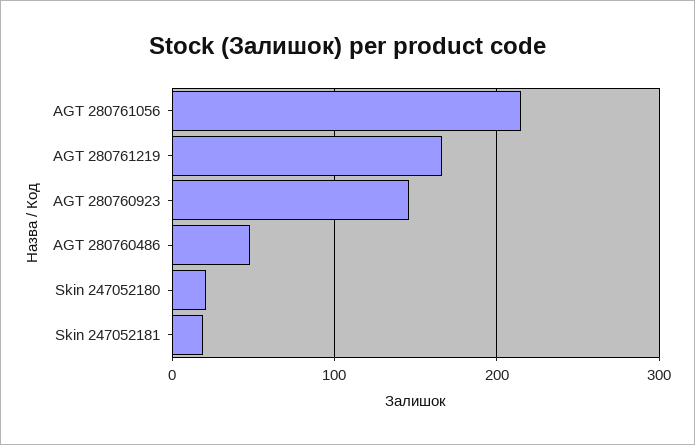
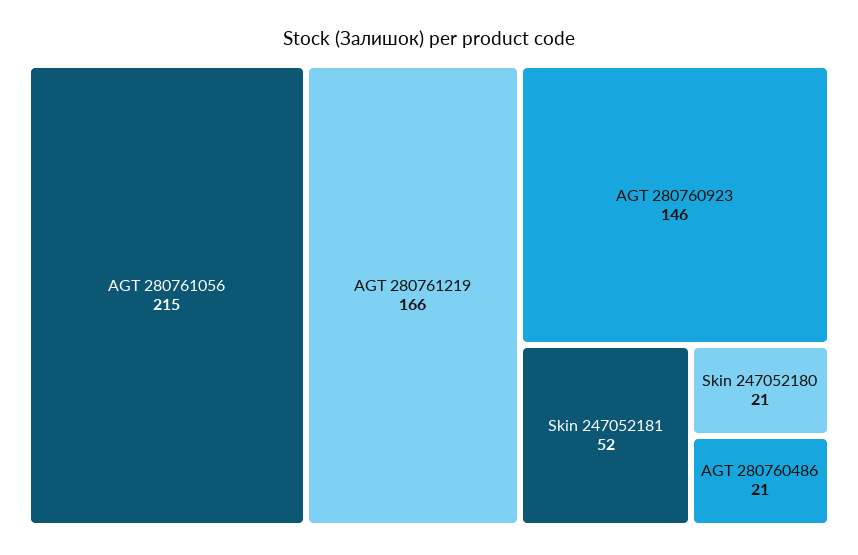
  {
    "AGT 280761056": 215,
    "AGT 280761219": 166,
    "AGT 280760923": 146,
-   "AGT 280760486": 50,
+   "AGT 280760486": 21,
    "Skin 247052180": 21,
-   "Skin 247052181": 20
+   "Skin 247052181": 52
  }

